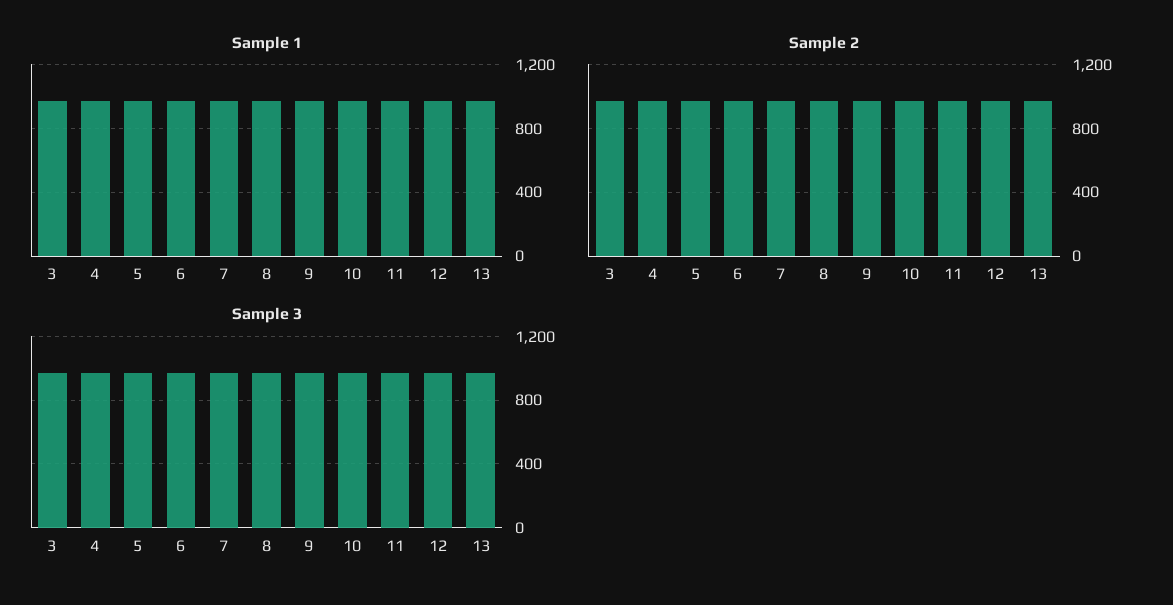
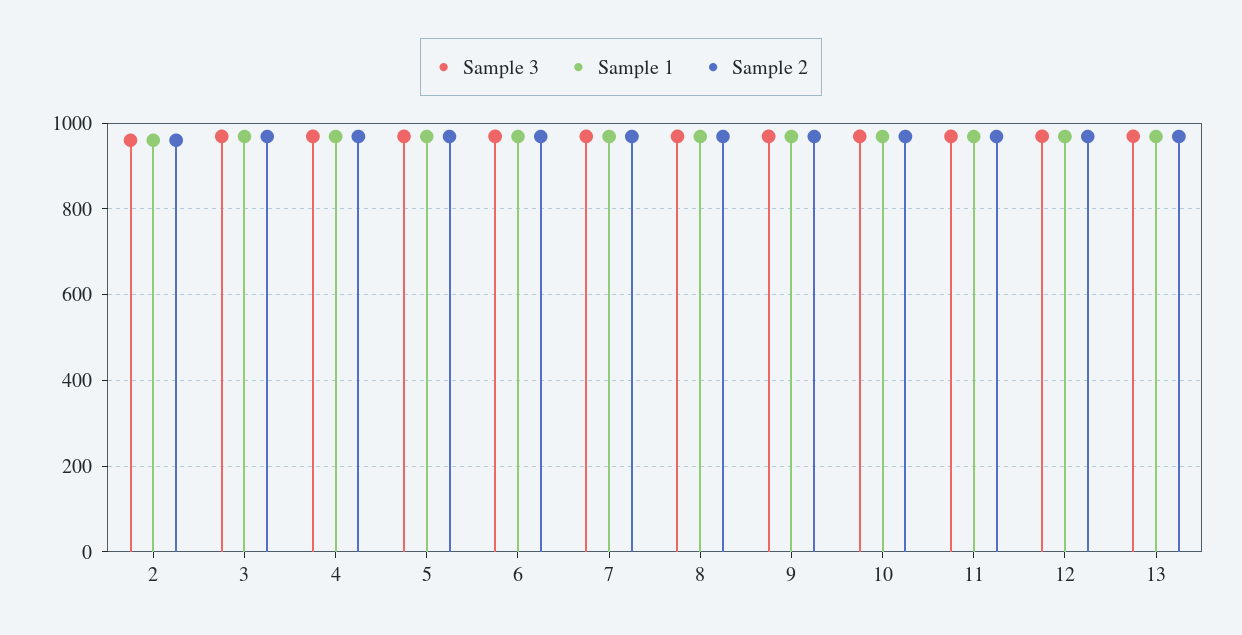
  {
    "Sample 1": {
      "3": 960,
      "4": 960,
      "5": 960,
      "6": 960,
      "7": 960,
      "8": 960,
      "9": 960,
      "10": 960,
      "11": 960,
      "12": 960,
-     "13": 960
+     "13": 960,
+     "2": 960
    },
    "Sample 2": {
      "3": 960,
      "4": 960,
      "5": 960,
      "6": 960,
      "7": 960,
      "8": 960,
      "9": 960,
      "10": 960,
      "11": 960,
      "12": 960,
-     "13": 960
+     "13": 960,
+     "2": 960
    },
    "Sample 3": {
      "3": 960,
      "4": 960,
      "5": 960,
      "6": 960,
      "7": 960,
      "8": 960,
      "9": 960,
      "10": 960,
      "11": 960,
      "12": 960,
-     "13": 960
+     "13": 960,
+     "2": 960
    }
  }

